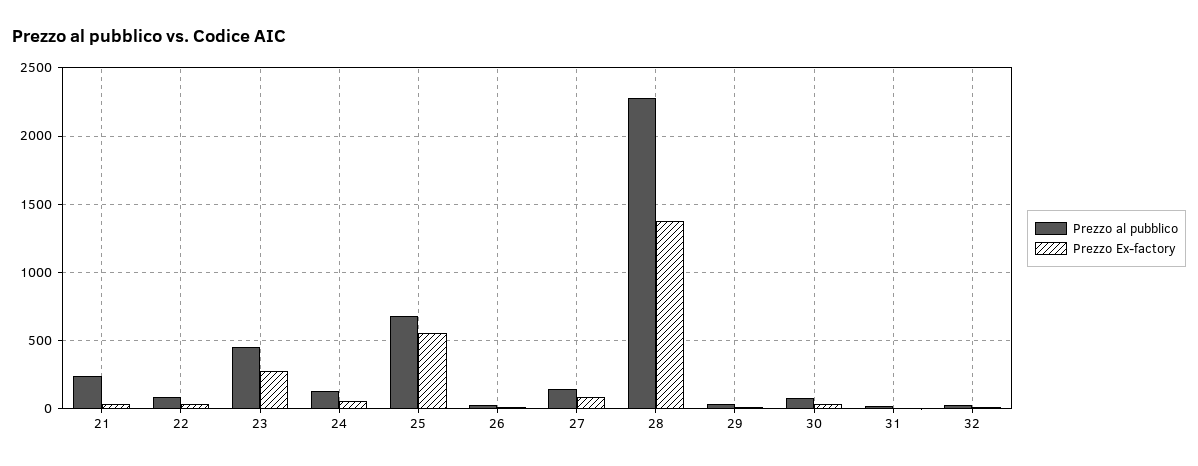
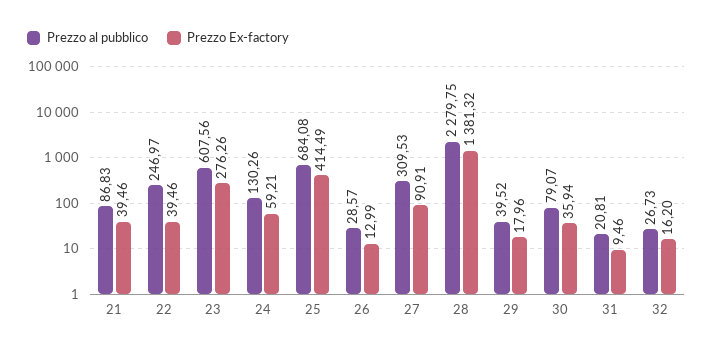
  {
    "Prezzo al pubblico": {
-     "21": 250,
+     "21": 86.83,
-     "22": 100,
+     "22": 246.97,
-     "23": 450,
+     "23": 607.56,
      "24": 130.26,
      "25": 684.08,
      "26": 28.57,
-     "27": 150,
+     "27": 309.53,
      "28": 2279.75,
      "29": 39.52,
      "30": 79.07,
      "31": 20.81,
      "32": 26.73
    },
    "Prezzo Ex-factory": {
      "21": 39.46,
      "22": 39.46,
      "23": 276.26,
      "24": 59.21,
-     "25": 550,
+     "25": 414.49,
      "26": 12.99,
      "27": 90.91,
      "28": 1381.32,
      "29": 17.96,
      "30": 35.94,
      "31": 9.46,
      "32": 16.2
    }
  }

